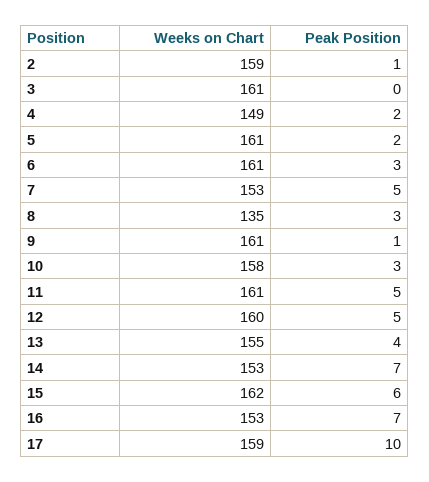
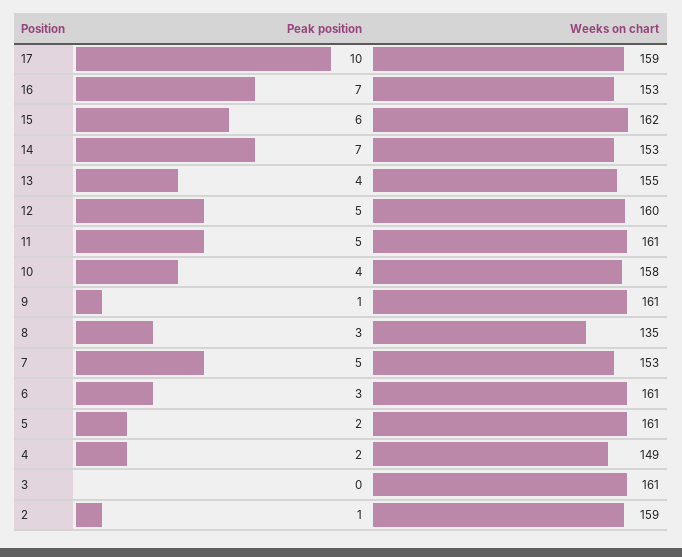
  {
    "Weeks on Chart": {
      "2": 159,
      "3": 161,
      "4": 149,
      "5": 161,
      "6": 161,
      "7": 153,
      "8": 135,
      "9": 161,
      "10": 158,
      "11": 161,
      "12": 160,
      "13": 155,
      "14": 153,
      "15": 162,
      "16": 153,
      "17": 159
    },
    "Peak Position": {
      "2": 1,
      "3": 0,
      "4": 2,
      "5": 2,
      "6": 3,
      "7": 5,
      "8": 3,
      "9": 1,
-     "10": 3,
+     "10": 4,
      "11": 5,
      "12": 5,
      "13": 4,
      "14": 7,
      "15": 6,
      "16": 7,
      "17": 10
    }
  }

